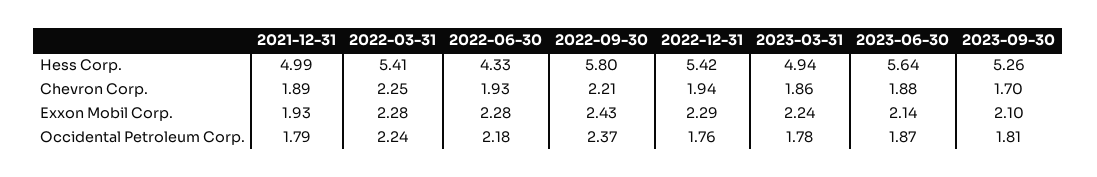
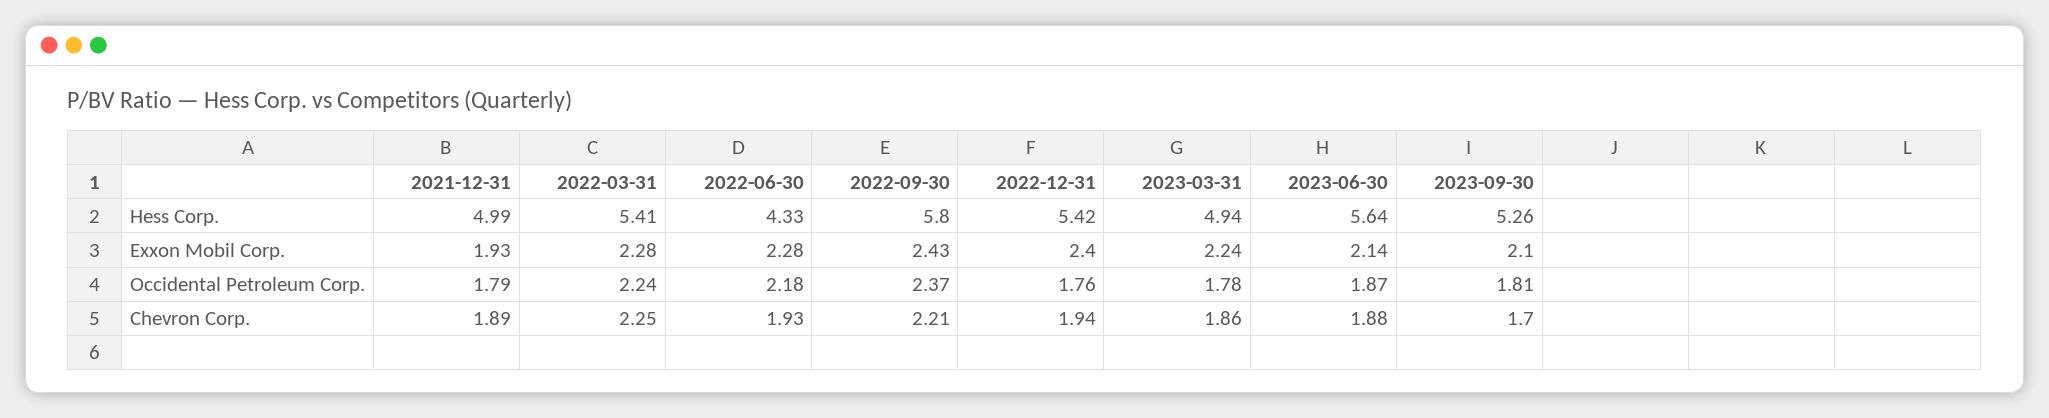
  {
    "2021-12-31": {
      "Hess Corp.": 4.99,
      "Chevron Corp.": 1.89,
      "Exxon Mobil Corp.": 1.93,
      "Occidental Petroleum Corp.": 1.79
    },
    "2022-03-31": {
      "Hess Corp.": 5.41,
      "Chevron Corp.": 2.25,
      "Exxon Mobil Corp.": 2.28,
      "Occidental Petroleum Corp.": 2.24
    },
    "2022-06-30": {
      "Hess Corp.": 4.33,
      "Chevron Corp.": 1.93,
      "Exxon Mobil Corp.": 2.28,
      "Occidental Petroleum Corp.": 2.18
    },
    "2022-09-30": {
      "Hess Corp.": 5.8,
      "Chevron Corp.": 2.21,
      "Exxon Mobil Corp.": 2.43,
      "Occidental Petroleum Corp.": 2.37
    },
    "2022-12-31": {
      "Hess Corp.": 5.42,
      "Chevron Corp.": 1.94,
-     "Exxon Mobil Corp.": 2.29,
+     "Exxon Mobil Corp.": 2.4,
      "Occidental Petroleum Corp.": 1.76
    },
    "2023-03-31": {
      "Hess Corp.": 4.94,
      "Chevron Corp.": 1.86,
      "Exxon Mobil Corp.": 2.24,
      "Occidental Petroleum Corp.": 1.78
    },
    "2023-06-30": {
      "Hess Corp.": 5.64,
      "Chevron Corp.": 1.88,
      "Exxon Mobil Corp.": 2.14,
      "Occidental Petroleum Corp.": 1.87
    },
    "2023-09-30": {
      "Hess Corp.": 5.26,
      "Chevron Corp.": 1.7,
      "Exxon Mobil Corp.": 2.1,
      "Occidental Petroleum Corp.": 1.81
    }
  }

